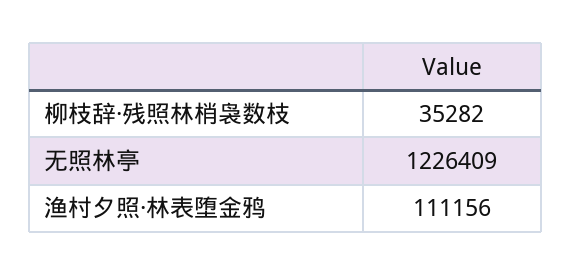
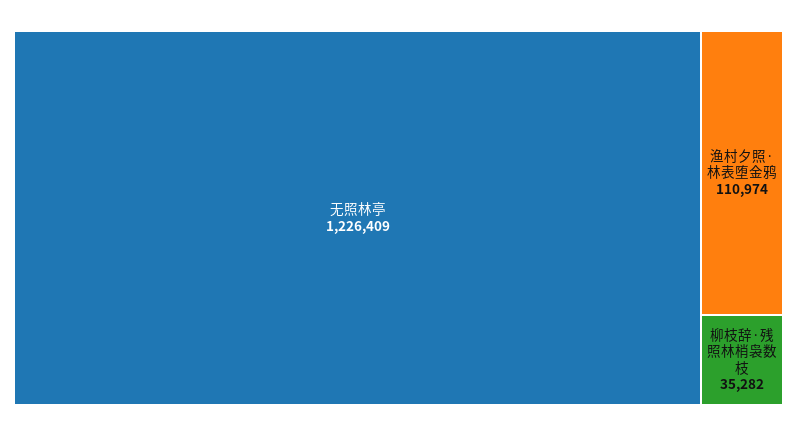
  {
    "柳枝辞·残照林梢袅数枝": 35282,
    "无照林亭": 1226409,
-   "渔村夕照·林表堕金鸦": 111156
+   "渔村夕照·林表堕金鸦": 110974
  }

